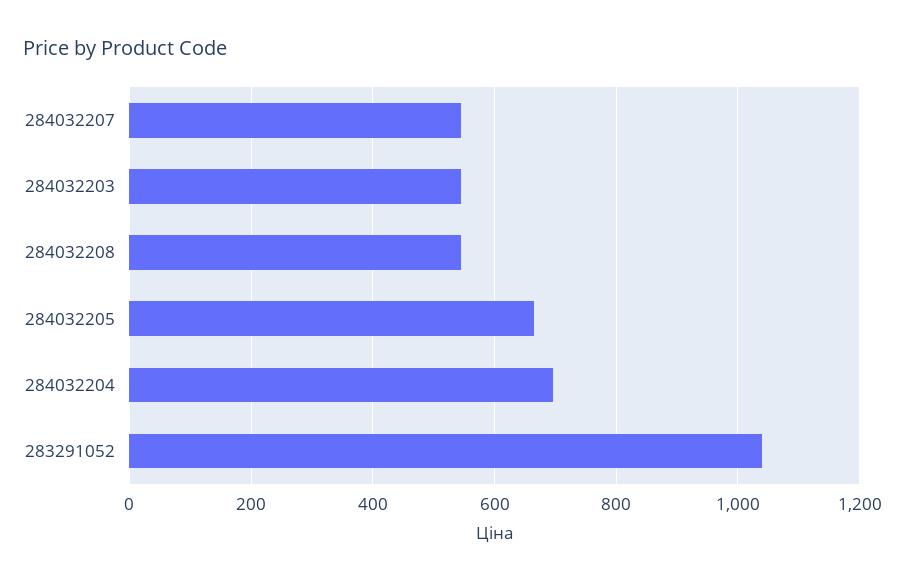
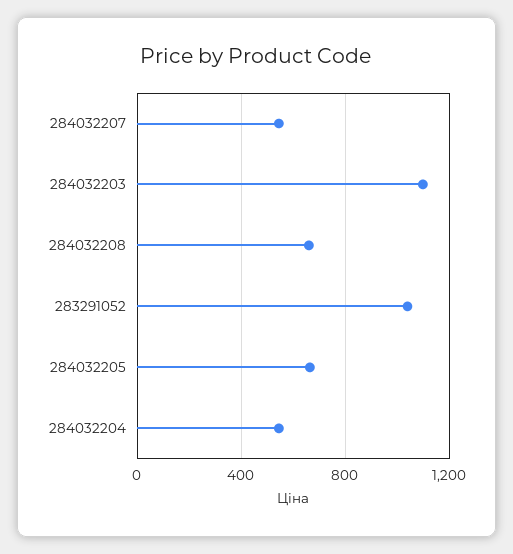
  {
    "284032207": 540,
-   "284032203": 540,
+   "284032203": 1100,
-   "284032208": 540,
+   "284032208": 650,
    "284032205": 660,
-   "284032204": 700,
+   "284032204": 550,
    "283291052": 1040
  }

